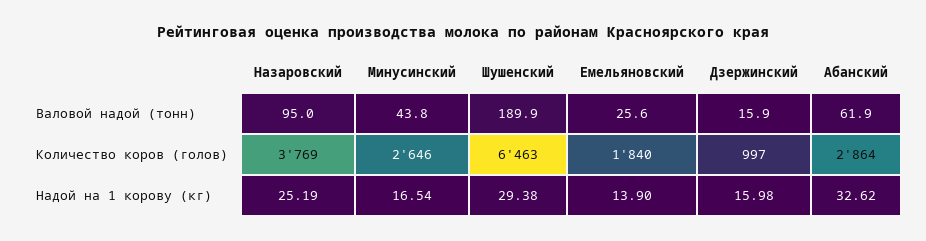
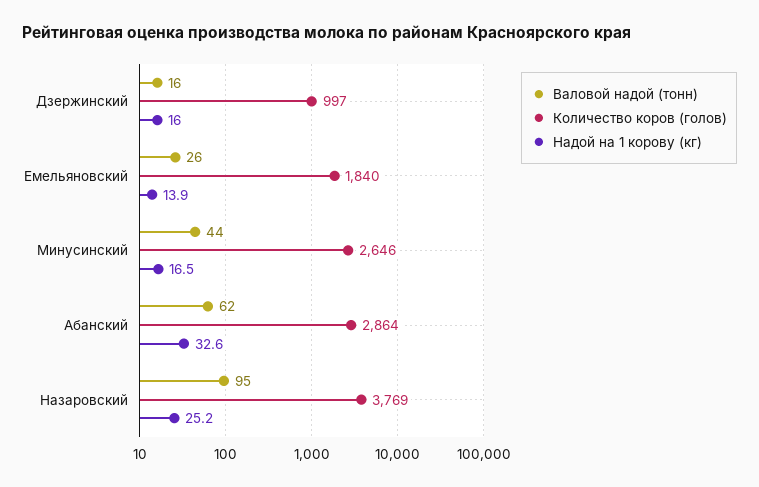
  {
    "Валовой надой (тонн)": {
      "Назаровский": 95,
      "Минусинский": 43.8,
-     "Шушенский": 189.9,
      "Емельяновский": 25.6,
      "Дзержинский": 15.9,
      "Абанский": 61.9
    },
    "Количество коров (голов)": {
      "Назаровский": 3769,
      "Минусинский": 2646,
-     "Шушенский": 6463,
      "Емельяновский": 1840,
      "Дзержинский": 997,
      "Абанский": 2864
    },
    "Надой на 1 корову (кг)": {
      "Назаровский": 25.19,
      "Минусинский": 16.54,
-     "Шушенский": 29.38,
      "Емельяновский": 13.9,
      "Дзержинский": 15.98,
      "Абанский": 32.62
    }
  }

